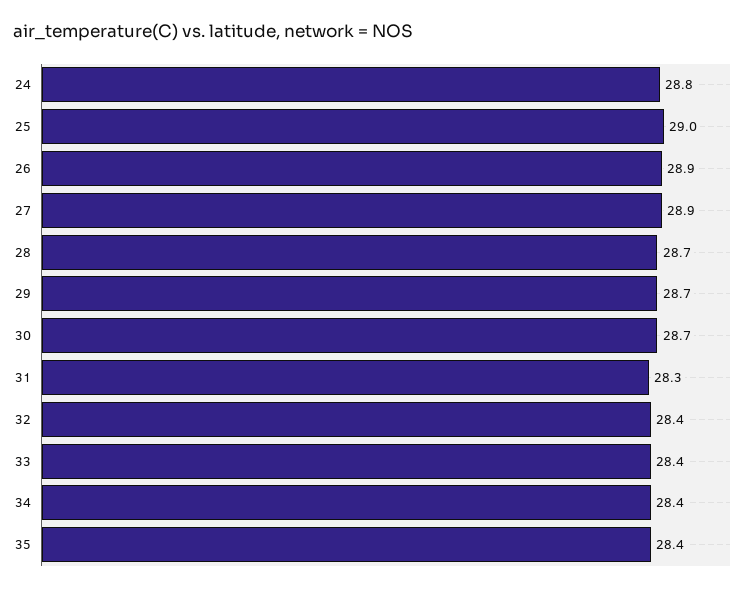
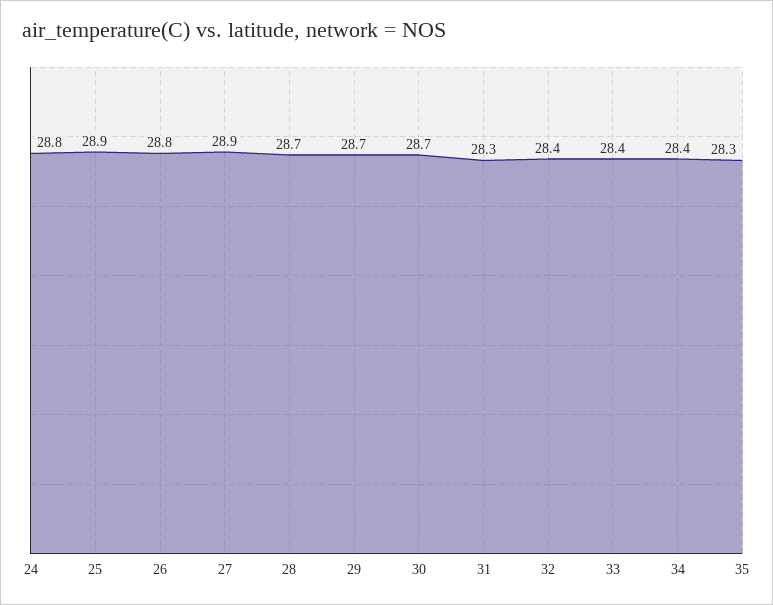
  {
    "24": 28.8,
-   "25": 29,
+   "25": 28.9,
-   "26": 28.9,
+   "26": 28.8,
    "27": 28.9,
    "28": 28.7,
    "29": 28.7,
    "30": 28.7,
    "31": 28.3,
    "32": 28.4,
    "33": 28.4,
    "34": 28.4,
-   "35": 28.4
+   "35": 28.3
  }

